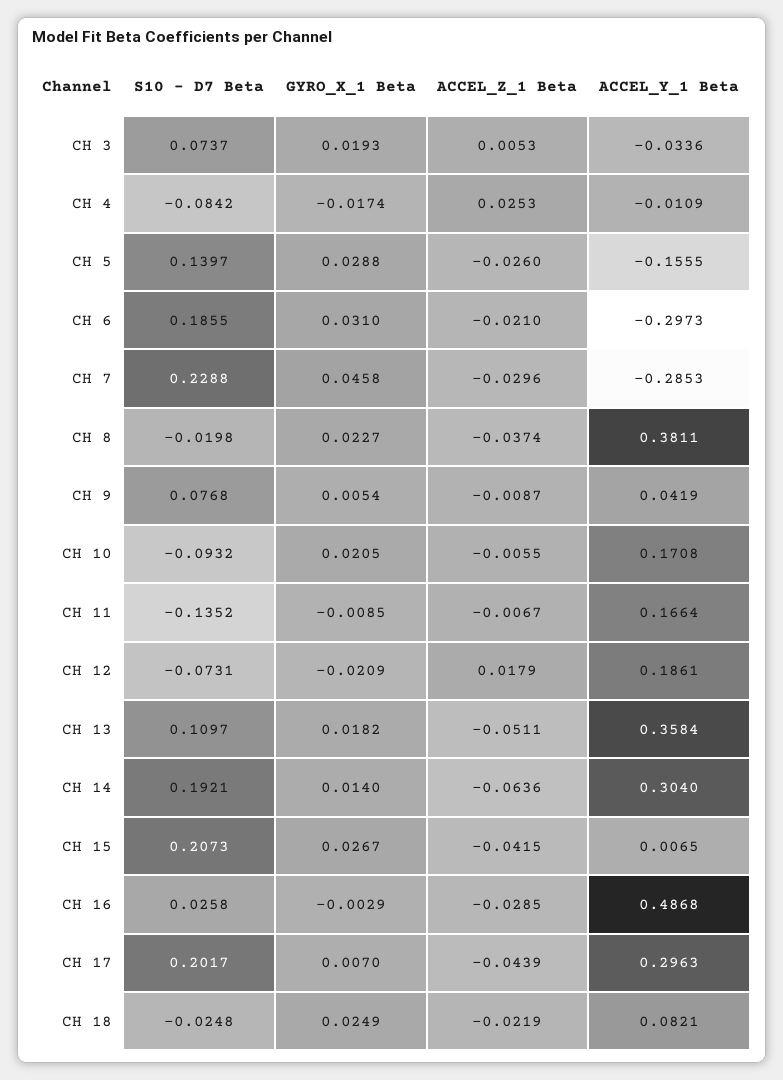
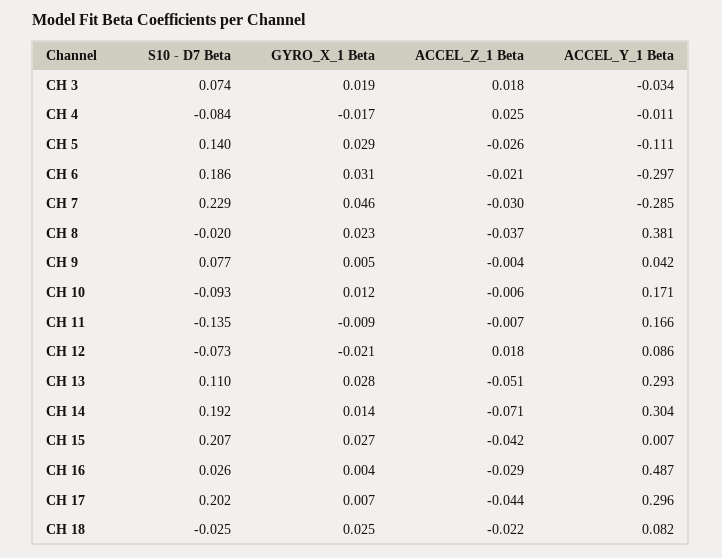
  {
    "S10 - D7 Beta": {
      "CH 3": 0.0737,
      "CH 4": -0.0842,
      "CH 5": 0.1397,
      "CH 6": 0.1855,
      "CH 7": 0.2288,
      "CH 8": -0.0198,
      "CH 9": 0.0768,
      "CH 10": -0.0932,
      "CH 11": -0.1352,
      "CH 12": -0.0731,
      "CH 13": 0.1097,
      "CH 14": 0.1921,
      "CH 15": 0.2073,
      "CH 16": 0.0258,
      "CH 17": 0.2017,
      "CH 18": -0.0248
    },
    "GYRO_X_1 Beta": {
      "CH 3": 0.0193,
      "CH 4": -0.0174,
      "CH 5": 0.0288,
      "CH 6": 0.031,
      "CH 7": 0.0458,
      "CH 8": 0.0227,
      "CH 9": 0.0054,
-     "CH 10": 0.0205,
+     "CH 10": 0.012,
      "CH 11": -0.0085,
      "CH 12": -0.0209,
-     "CH 13": 0.0182,
+     "CH 13": 0.028,
      "CH 14": 0.014,
      "CH 15": 0.0267,
-     "CH 16": -0.0029,
+     "CH 16": 0.004,
      "CH 17": 0.007,
      "CH 18": 0.0249
    },
    "ACCEL_Z_1 Beta": {
-     "CH 3": 0.0053,
+     "CH 3": 0.018,
      "CH 4": 0.0253,
      "CH 5": -0.026,
      "CH 6": -0.021,
      "CH 7": -0.0296,
      "CH 8": -0.0374,
-     "CH 9": -0.0087,
+     "CH 9": -0.004,
      "CH 10": -0.0055,
      "CH 11": -0.0067,
      "CH 12": 0.0179,
      "CH 13": -0.0511,
-     "CH 14": -0.0636,
+     "CH 14": -0.071,
      "CH 15": -0.0415,
      "CH 16": -0.0285,
      "CH 17": -0.0439,
      "CH 18": -0.0219
    },
    "ACCEL_Y_1 Beta": {
      "CH 3": -0.0336,
      "CH 4": -0.0109,
-     "CH 5": -0.1555,
+     "CH 5": -0.111,
      "CH 6": -0.2973,
      "CH 7": -0.2853,
      "CH 8": 0.3811,
      "CH 9": 0.0419,
      "CH 10": 0.1708,
      "CH 11": 0.1664,
-     "CH 12": 0.1861,
+     "CH 12": 0.086,
-     "CH 13": 0.3584,
+     "CH 13": 0.293,
      "CH 14": 0.304,
      "CH 15": 0.0065,
      "CH 16": 0.4868,
      "CH 17": 0.2963,
      "CH 18": 0.0821
    }
  }

